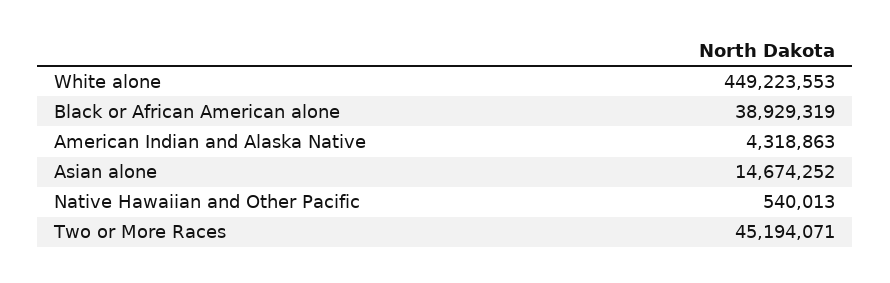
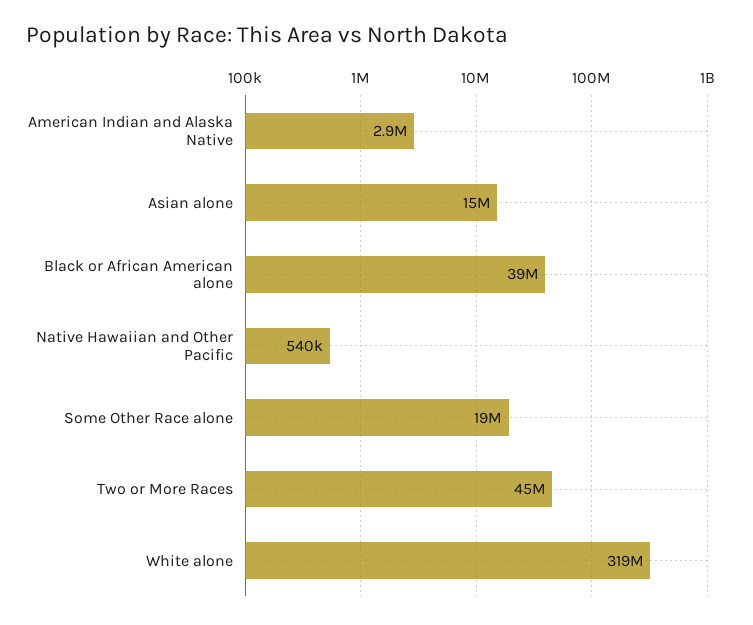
  {
-   "White alone": 449223553,
+   "White alone": 319000000,
    "Black or African American alone": 38929319,
-   "American Indian and Alaska Native": 4318863,
+   "American Indian and Alaska Native": 2900000,
    "Asian alone": 14674252,
    "Native Hawaiian and Other Pacific": 540013,
-   "Two or More Races": 45194071
+   "Two or More Races": 45194071,
+   "Some Other Race alone": 19000000
  }

